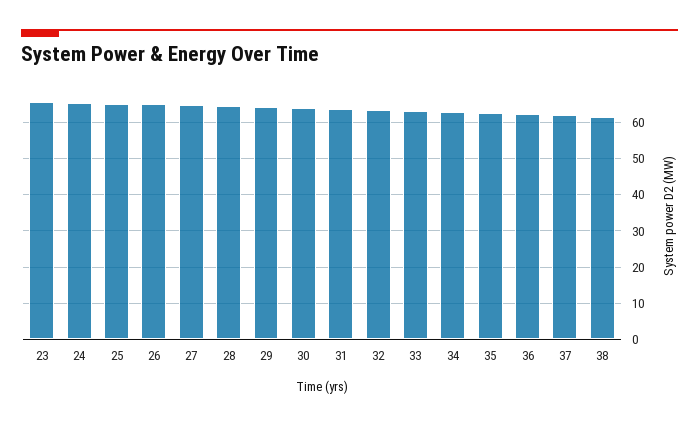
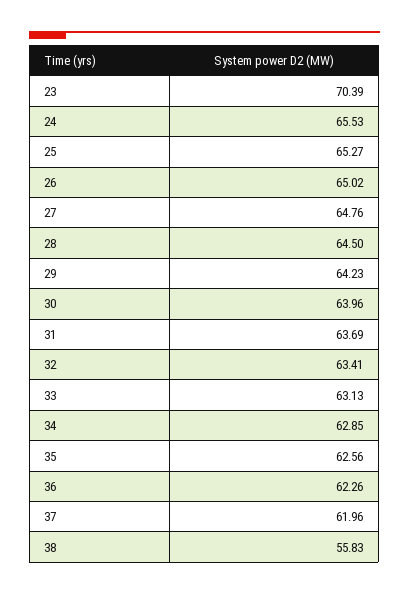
  {
-   "23": 66,
+   "23": 70.39,
    "24": 65.53,
    "25": 65.27,
    "26": 65.02,
    "27": 64.76,
    "28": 64.5,
    "29": 64.23,
    "30": 63.96,
    "31": 63.69,
    "32": 63.41,
    "33": 63.13,
    "34": 62.85,
    "35": 62.56,
    "36": 62.26,
    "37": 61.96,
-   "38": 62
+   "38": 55.83
  }

